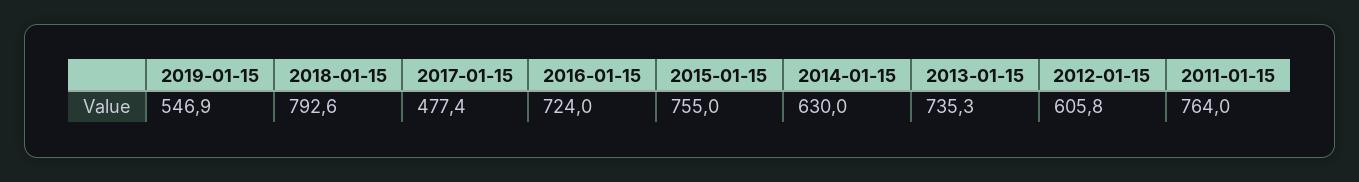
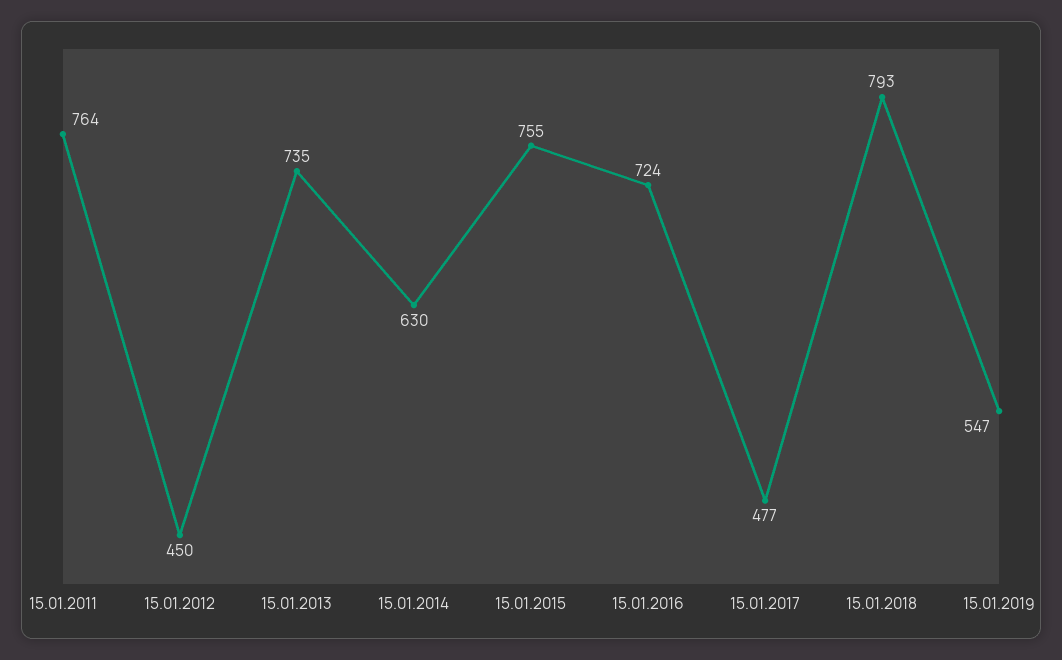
  {
    "2019-01-15": 546.9,
    "2018-01-15": 792.6,
    "2017-01-15": 477.4,
    "2016-01-15": 724,
    "2015-01-15": 755,
    "2014-01-15": 630,
    "2013-01-15": 735.3,
-   "2012-01-15": 605.8,
+   "2012-01-15": 450,
    "2011-01-15": 764
  }

